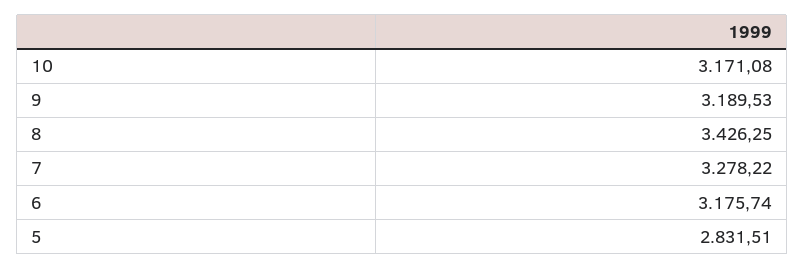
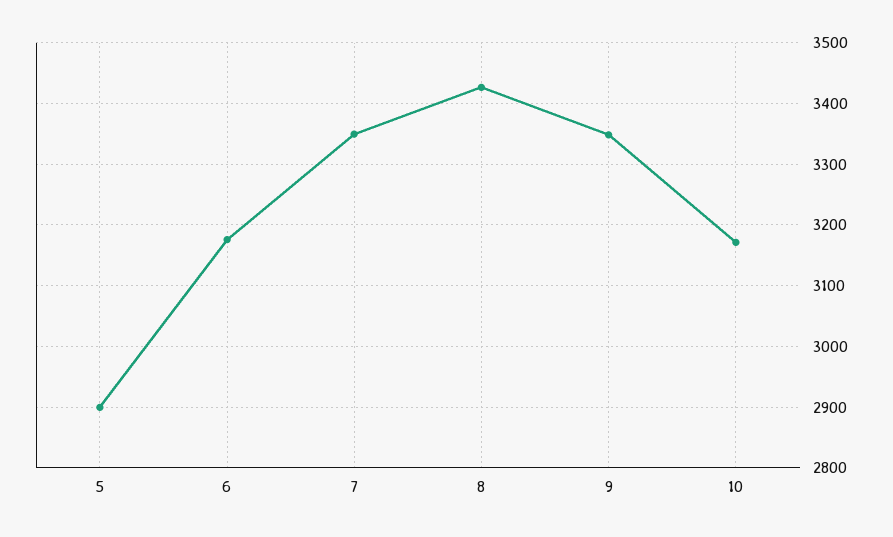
  {
    "10": 3171.08,
-   "9": 3189.53,
+   "9": 3350,
    "8": 3426.25,
-   "7": 3278.22,
+   "7": 3350,
    "6": 3175.74,
-   "5": 2831.51
+   "5": 2900
  }

